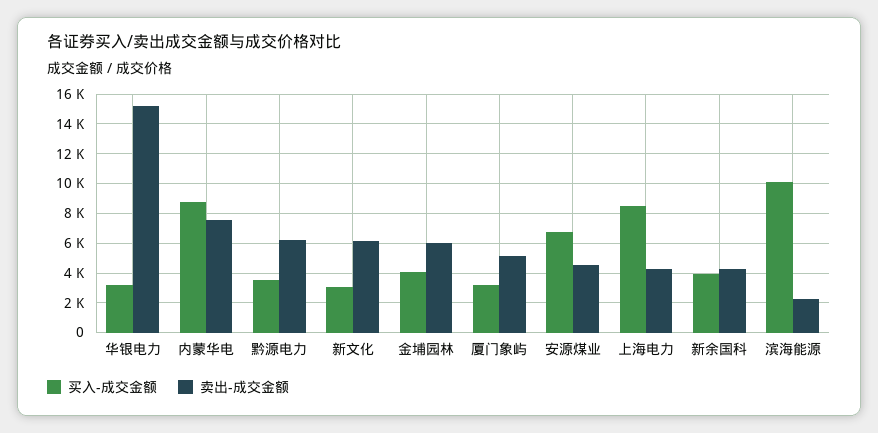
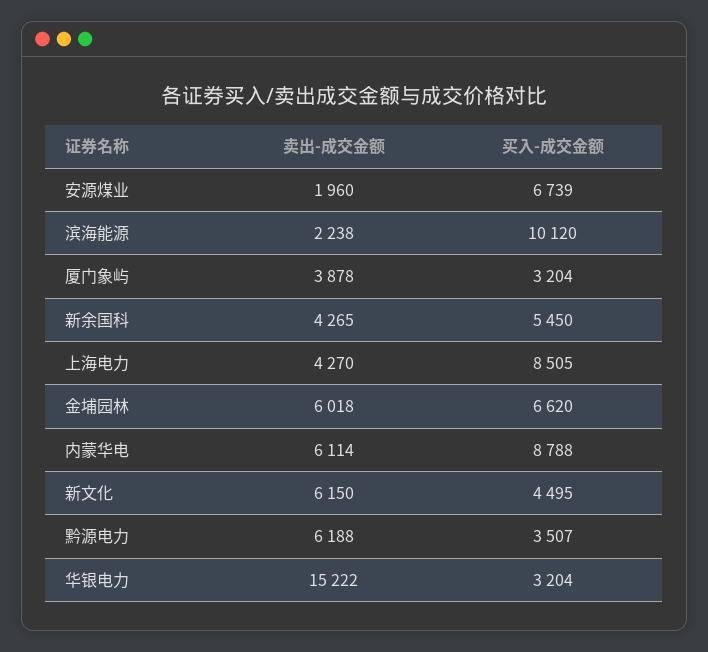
  {
    "买入-成交金额": {
      "华银电力": 3204,
      "内蒙华电": 8788,
      "黔源电力": 3507,
-     "新文化": 3000,
+     "新文化": 4495,
-     "金埔园林": 4000,
+     "金埔园林": 6620,
      "厦门象屿": 3204,
      "安源煤业": 6739,
      "上海电力": 8505,
-     "新余国科": 4000,
+     "新余国科": 5450,
      "滨海能源": 10120
    },
    "卖出-成交金额": {
      "华银电力": 15222,
-     "内蒙华电": 7500,
+     "内蒙华电": 6114,
      "黔源电力": 6188,
      "新文化": 6150,
      "金埔园林": 6018,
-     "厦门象屿": 5000,
+     "厦门象屿": 3878,
-     "安源煤业": 4500,
+     "安源煤业": 1960,
      "上海电力": 4270,
      "新余国科": 4265,
      "滨海能源": 2238
    }
  }

